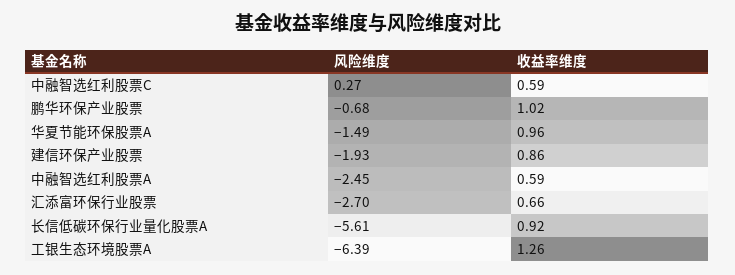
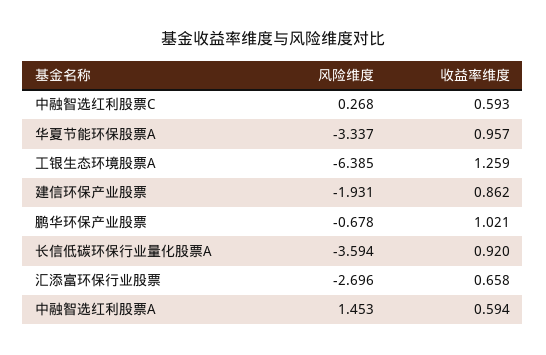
  {
    "风险维度": {
      "中融智选红利股票C": 0.268,
      "鹏华环保产业股票": -0.678,
-     "华夏节能环保股票A": -1.49,
+     "华夏节能环保股票A": -3.337,
      "建信环保产业股票": -1.931,
-     "中融智选红利股票A": -2.45,
+     "中融智选红利股票A": 1.453,
      "汇添富环保行业股票": -2.696,
-     "长信低碳环保行业量化股票A": -5.61,
+     "长信低碳环保行业量化股票A": -3.594,
      "工银生态环境股票A": -6.385
    },
    "收益率维度": {
      "中融智选红利股票C": 0.593,
      "鹏华环保产业股票": 1.021,
      "华夏节能环保股票A": 0.957,
      "建信环保产业股票": 0.862,
      "中融智选红利股票A": 0.594,
      "汇添富环保行业股票": 0.658,
      "长信低碳环保行业量化股票A": 0.92,
      "工银生态环境股票A": 1.259
    }
  }

